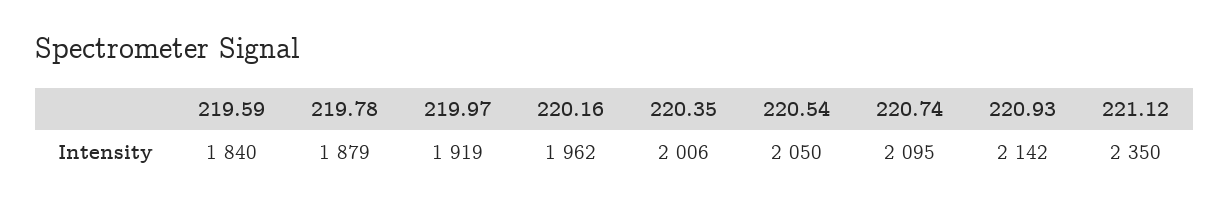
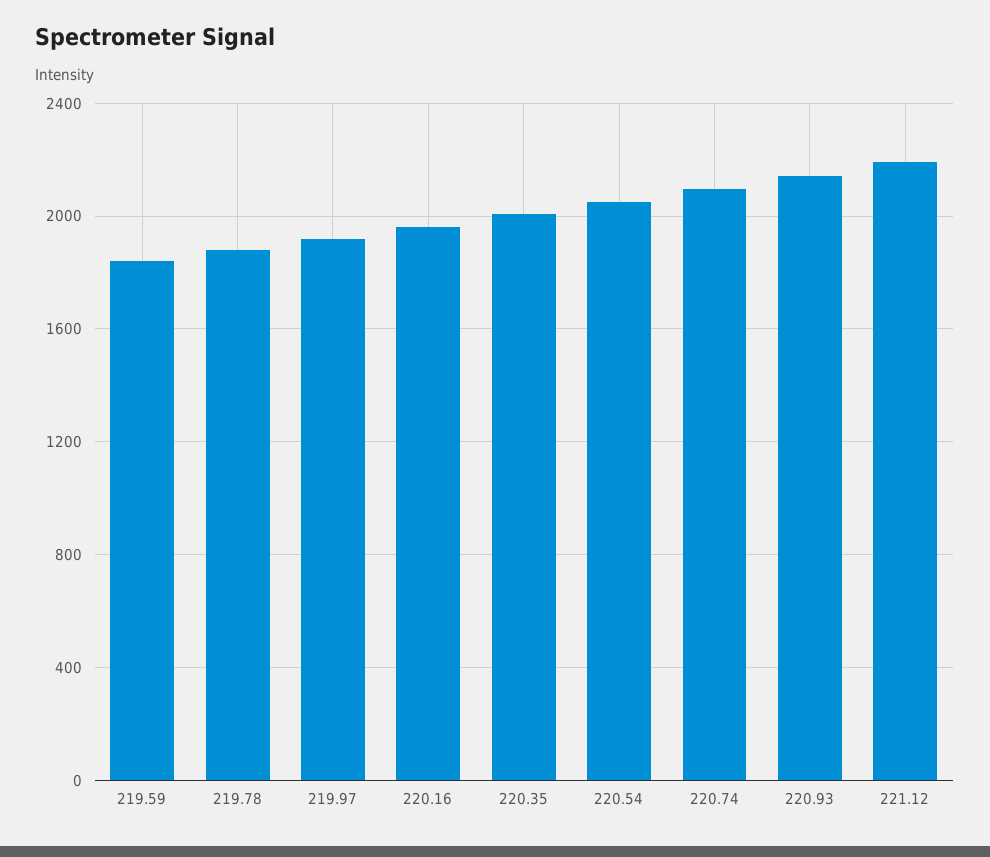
  {
    "219.59": 1840,
    "219.78": 1879,
    "219.97": 1919,
    "220.16": 1962,
    "220.35": 2006,
    "220.54": 2050,
    "220.74": 2095,
    "220.93": 2142,
-   "221.12": 2350
+   "221.12": 2200
  }

